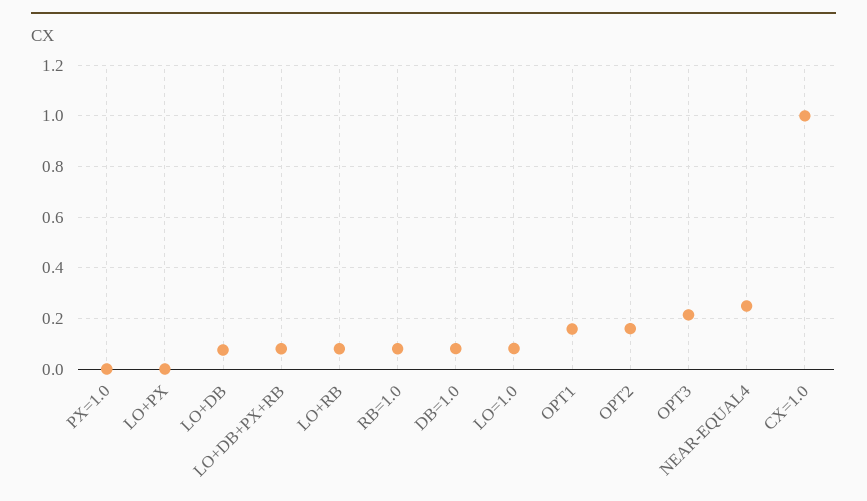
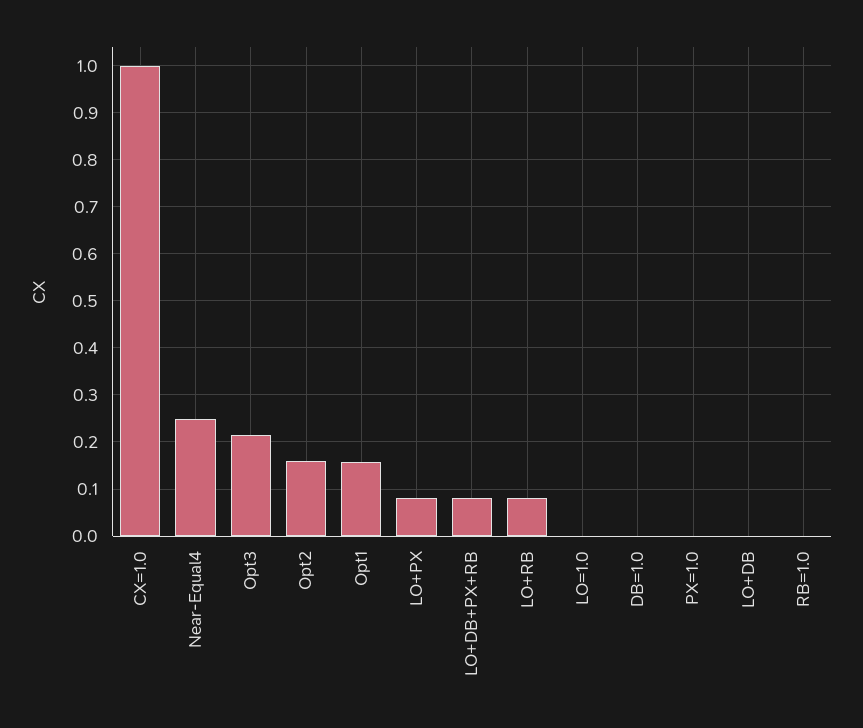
  {
    "PX=1.0": 0,
-   "LO+PX": 0,
+   "LO+PX": 0.08,
-   "LO+DB": 0.075,
+   "LO+DB": 0,
    "LO+DB+PX+RB": 0.08,
    "LO+RB": 0.08,
-   "RB=1.0": 0.075,
+   "RB=1.0": 0,
-   "DB=1.0": 0.075,
+   "DB=1.0": 0,
-   "LO=1.0": 0.075,
+   "LO=1.0": 0,
    "OPT1": 0.16,
    "OPT2": 0.16,
    "OPT3": 0.22,
    "NEAR-EQUAL4": 0.24,
    "CX=1.0": 1
  }

